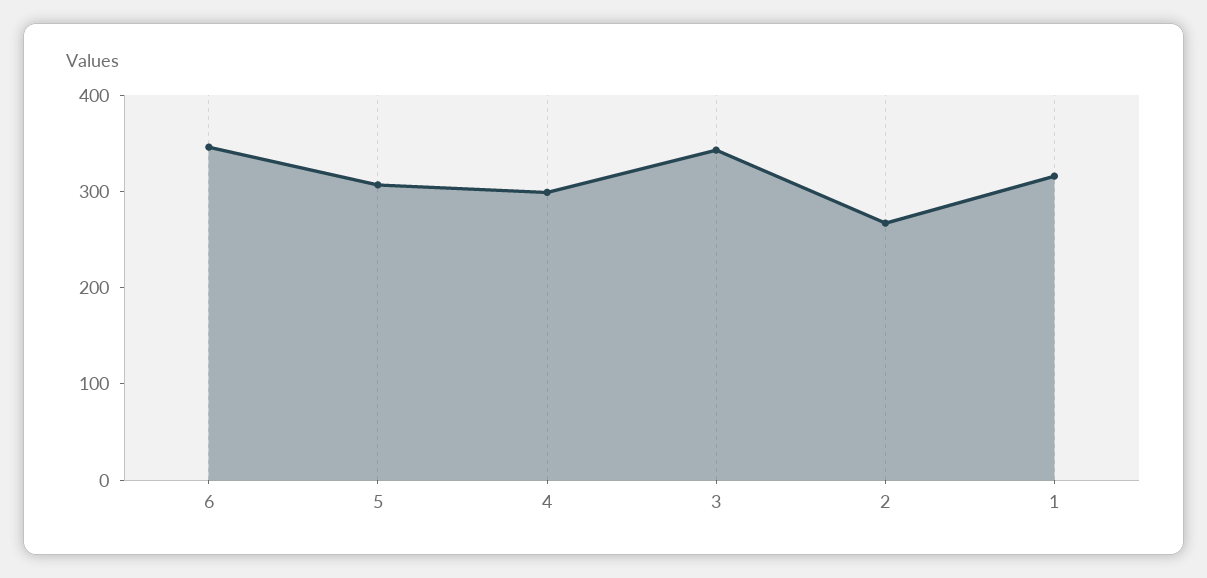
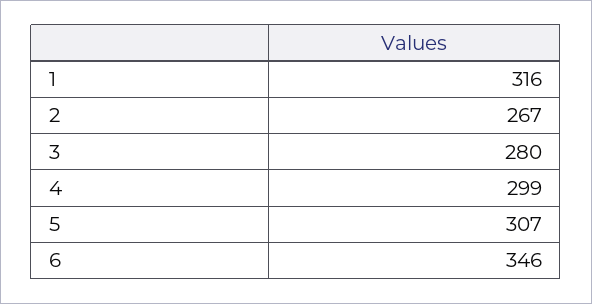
  {
    "6": 346,
    "5": 307,
    "4": 299,
-   "3": 340,
+   "3": 280,
    "2": 267,
    "1": 316
  }

